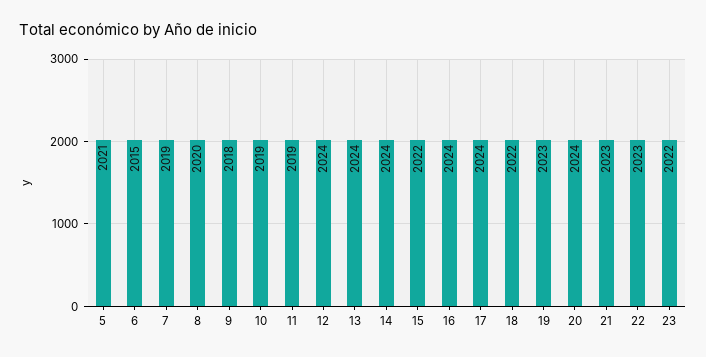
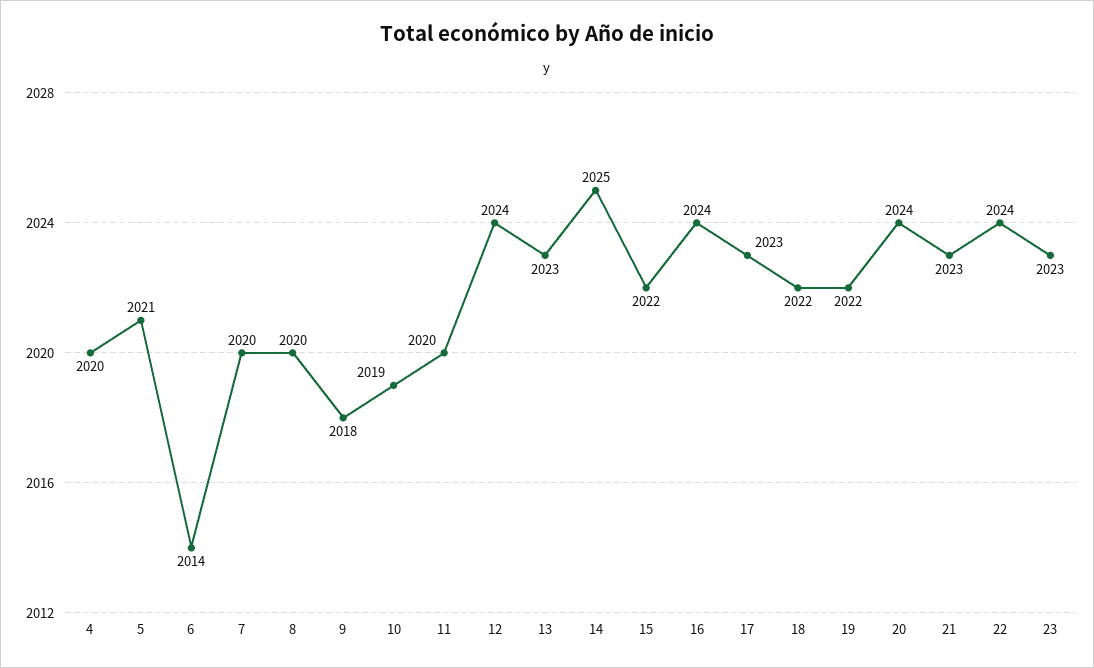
  {
    "5": 2021,
-   "6": 2015,
+   "6": 2014,
-   "7": 2019,
+   "7": 2020,
    "8": 2020,
    "9": 2018,
    "10": 2019,
-   "11": 2019,
+   "11": 2020,
    "12": 2024,
-   "13": 2024,
+   "13": 2023,
-   "14": 2024,
+   "14": 2025,
    "15": 2022,
    "16": 2024,
-   "17": 2024,
+   "17": 2023,
    "18": 2022,
-   "19": 2023,
+   "19": 2022,
    "20": 2024,
    "21": 2023,
-   "22": 2023,
+   "22": 2024,
-   "23": 2022
+   "23": 2023,
+   "4": 2020
  }

